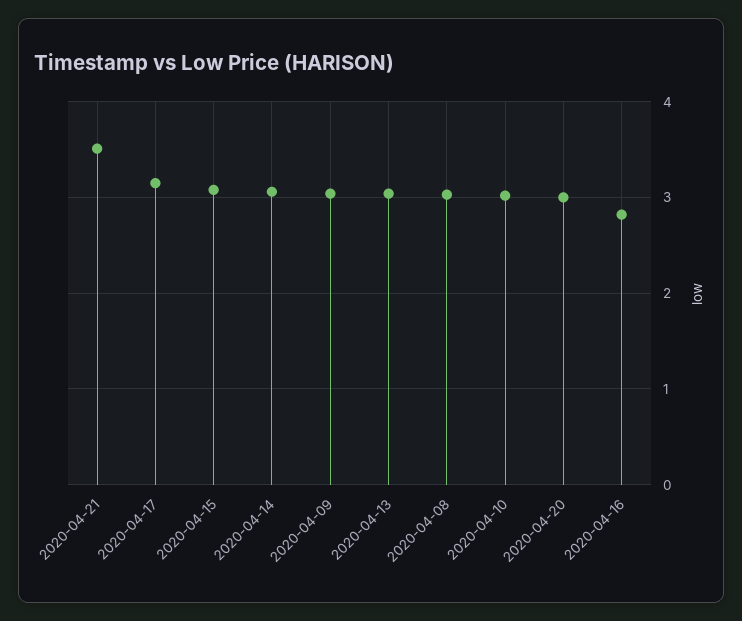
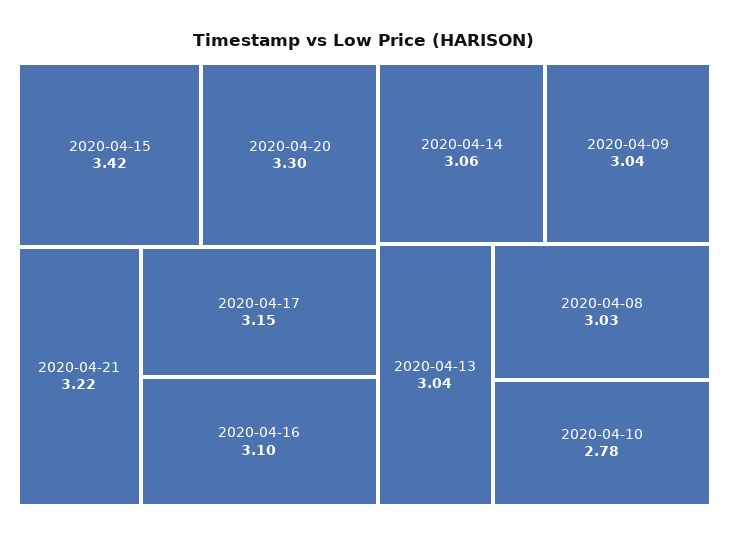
  {
-   "2020-04-21": 3.5,
+   "2020-04-21": 3.22,
    "2020-04-17": 3.15,
-   "2020-04-15": 3.1,
+   "2020-04-15": 3.42,
    "2020-04-14": 3.06,
    "2020-04-09": 3.04,
    "2020-04-13": 3.04,
    "2020-04-08": 3.03,
-   "2020-04-10": 3,
+   "2020-04-10": 2.78,
-   "2020-04-20": 3,
+   "2020-04-20": 3.3,
-   "2020-04-16": 2.8
+   "2020-04-16": 3.1
  }

